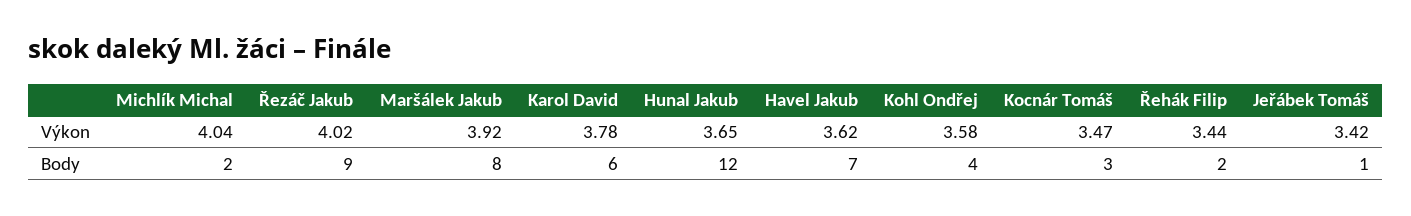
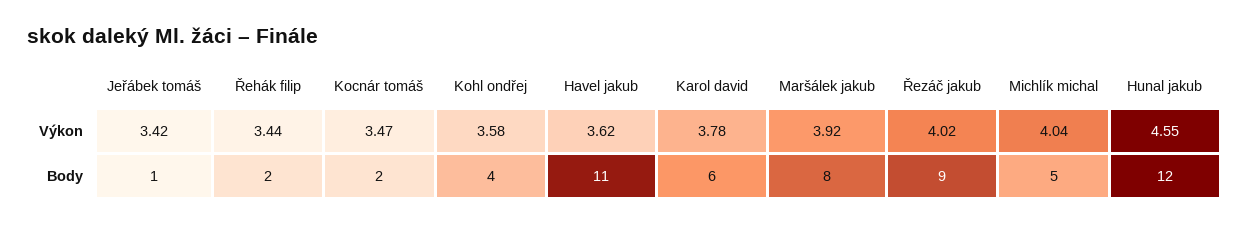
  {
    "Michlík Michal": {
      "Výkon": 4.04,
-     "Body": 2
+     "Body": 5
    },
    "Řezáč Jakub": {
      "Výkon": 4.02,
      "Body": 9
    },
    "Maršálek Jakub": {
      "Výkon": 3.92,
      "Body": 8
    },
    "Karol David": {
      "Výkon": 3.78,
      "Body": 6
    },
    "Hunal Jakub": {
-     "Výkon": 3.65,
+     "Výkon": 4.55,
      "Body": 12
    },
    "Havel Jakub": {
      "Výkon": 3.62,
-     "Body": 7
+     "Body": 11
    },
    "Kohl Ondřej": {
      "Výkon": 3.58,
      "Body": 4
    },
    "Kocnár Tomáš": {
      "Výkon": 3.47,
-     "Body": 3
+     "Body": 2
    },
    "Řehák Filip": {
      "Výkon": 3.44,
      "Body": 2
    },
    "Jeřábek Tomáš": {
      "Výkon": 3.42,
      "Body": 1
    }
  }

